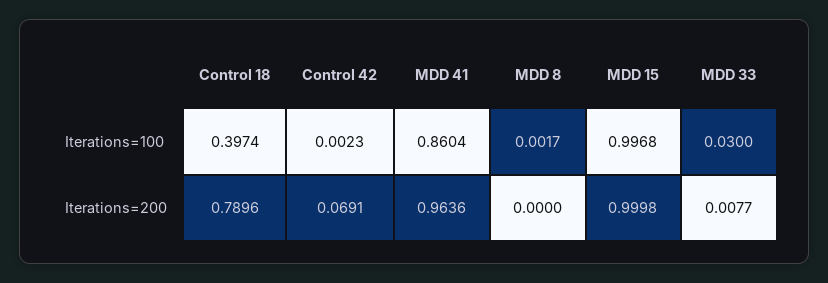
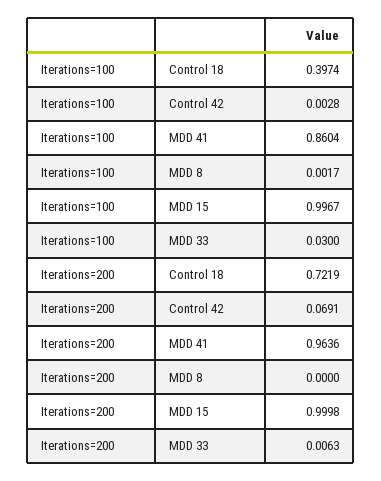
  {
    "Control 18": {
      "Iterations=100": 0.3974,
-     "Iterations=200": 0.7896
+     "Iterations=200": 0.7219
    },
    "Control 42": {
-     "Iterations=100": 0.0023,
+     "Iterations=100": 0.0028,
      "Iterations=200": 0.0691
    },
    "MDD 41": {
      "Iterations=100": 0.8604,
      "Iterations=200": 0.9636
    },
    "MDD 8": {
      "Iterations=100": 0.0017,
      "Iterations=200": 0
    },
    "MDD 15": {
-     "Iterations=100": 0.9968,
+     "Iterations=100": 0.9967,
      "Iterations=200": 0.9998
    },
    "MDD 33": {
      "Iterations=100": 0.03,
-     "Iterations=200": 0.0077
+     "Iterations=200": 0.0063
    }
  }

